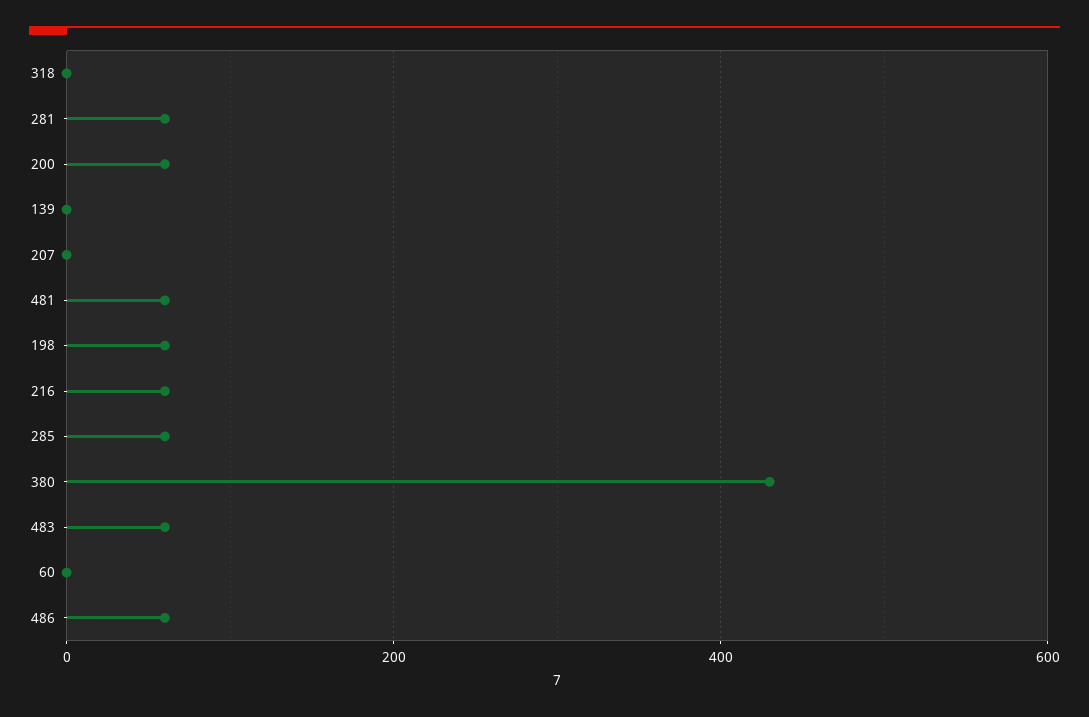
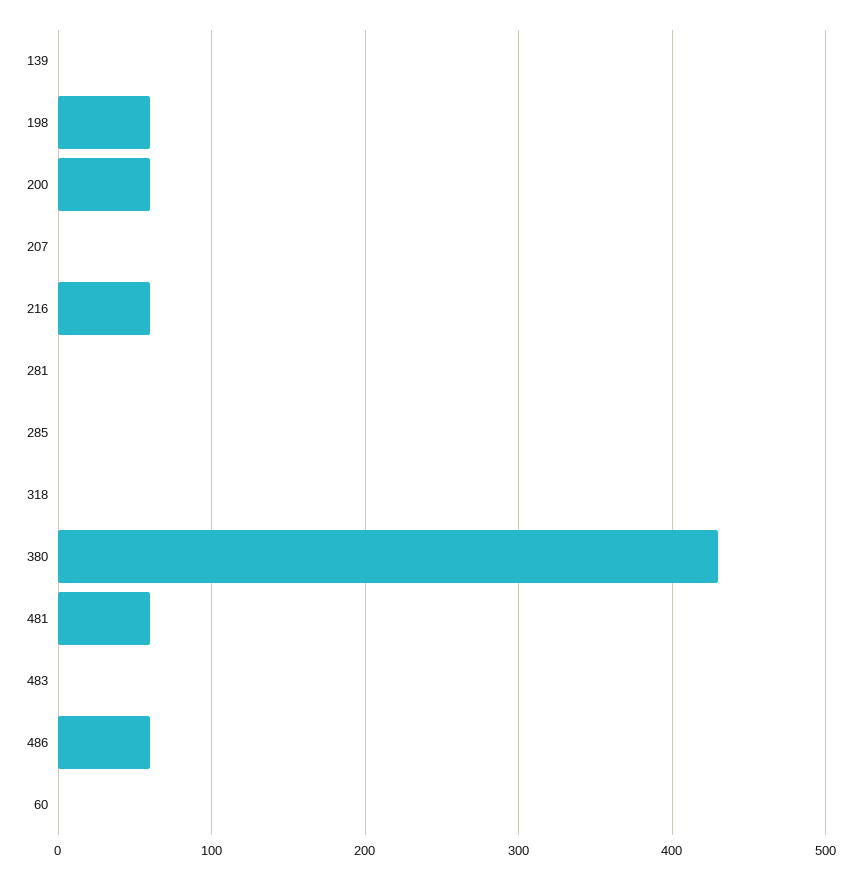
  {
    "318": 0,
-   "281": 60,
+   "281": 0,
    "200": 60,
    "139": 0,
    "207": 0,
    "481": 60,
    "198": 60,
    "216": 60,
-   "285": 60,
+   "285": 0,
    "380": 430,
-   "483": 60,
+   "483": 0,
    "60": 0,
    "486": 60
  }

